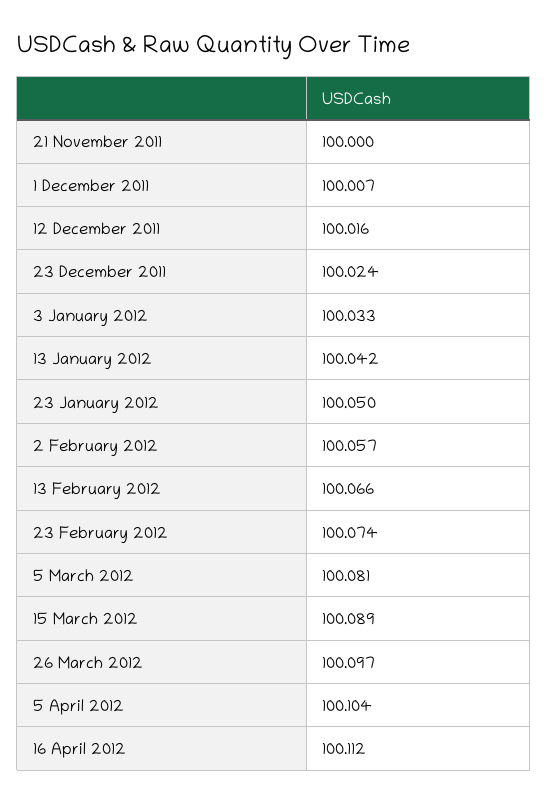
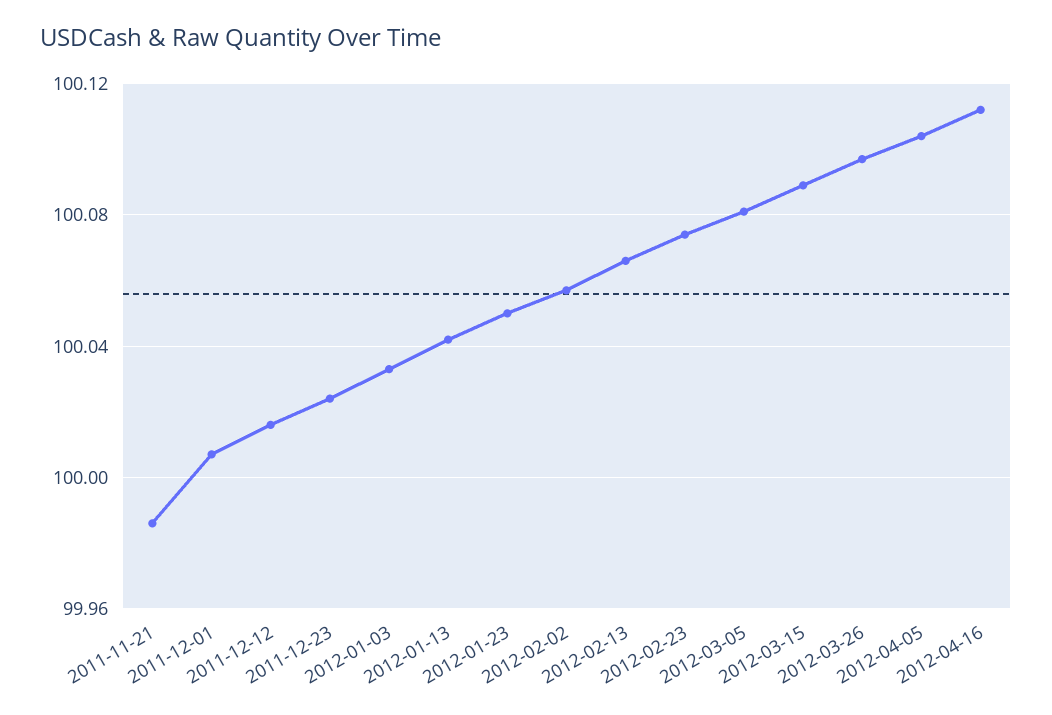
  {
-   "21 November 2011": 100,
+   "21 November 2011": 99.985,
    "1 December 2011": 100.007,
    "12 December 2011": 100.016,
    "23 December 2011": 100.024,
    "3 January 2012": 100.033,
    "13 January 2012": 100.042,
    "23 January 2012": 100.05,
    "2 February 2012": 100.057,
    "13 February 2012": 100.066,
    "23 February 2012": 100.074,
    "5 March 2012": 100.081,
    "15 March 2012": 100.089,
    "26 March 2012": 100.097,
    "5 April 2012": 100.104,
    "16 April 2012": 100.112
  }

